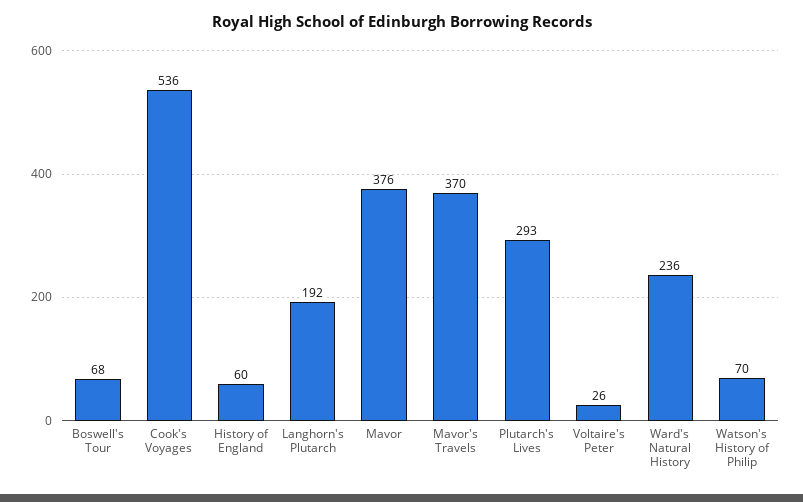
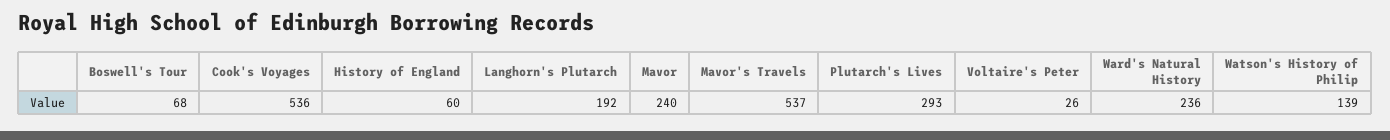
  {
    "Boswell's Tour": 68,
    "Cook's Voyages": 536,
    "History of England": 60,
    "Langhorn's Plutarch": 192,
-   "Mavor": 376,
+   "Mavor": 240,
-   "Mavor's Travels": 370,
+   "Mavor's Travels": 537,
    "Plutarch's Lives": 293,
    "Voltaire's Peter": 26,
    "Ward's Natural History": 236,
-   "Watson's History of Philip": 70
+   "Watson's History of Philip": 139
  }

